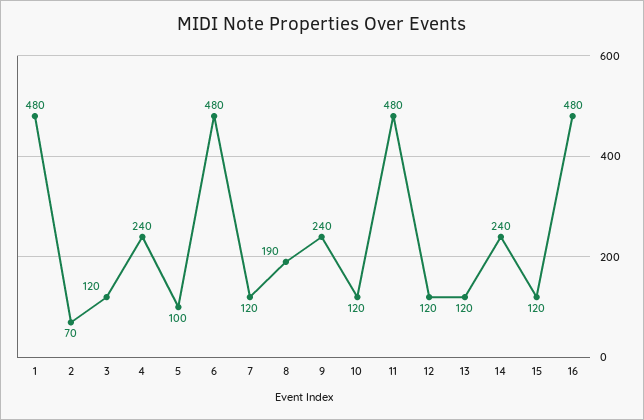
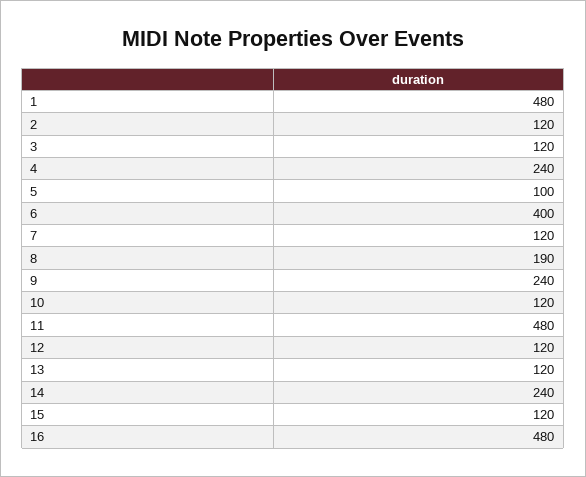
  {
    "1": 480,
-   "2": 70,
+   "2": 120,
    "3": 120,
    "4": 240,
    "5": 100,
-   "6": 480,
+   "6": 400,
    "7": 120,
    "8": 190,
    "9": 240,
    "10": 120,
    "11": 480,
    "12": 120,
    "13": 120,
    "14": 240,
    "15": 120,
    "16": 480
  }

